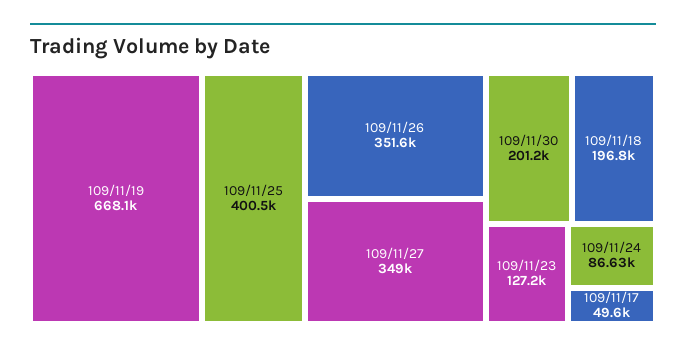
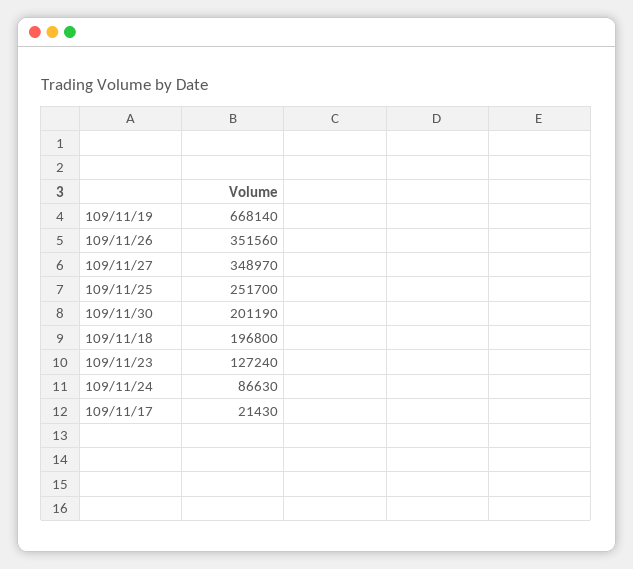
  {
    "109/11/19": 668140,
-   "109/11/25": 400500,
+   "109/11/25": 251700,
    "109/11/26": 351560,
    "109/11/27": 348970,
    "109/11/30": 201190,
    "109/11/18": 196800,
    "109/11/23": 127240,
    "109/11/24": 86630,
-   "109/11/17": 49600
+   "109/11/17": 21430
  }

